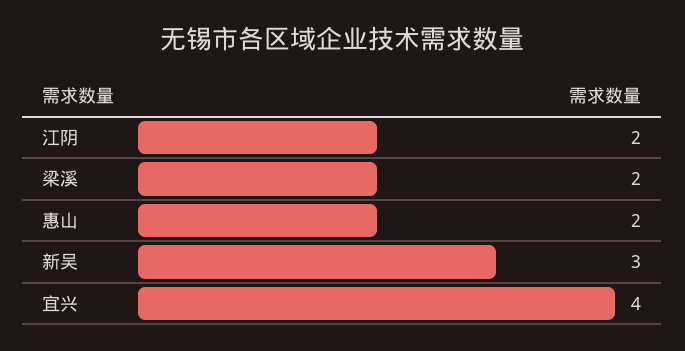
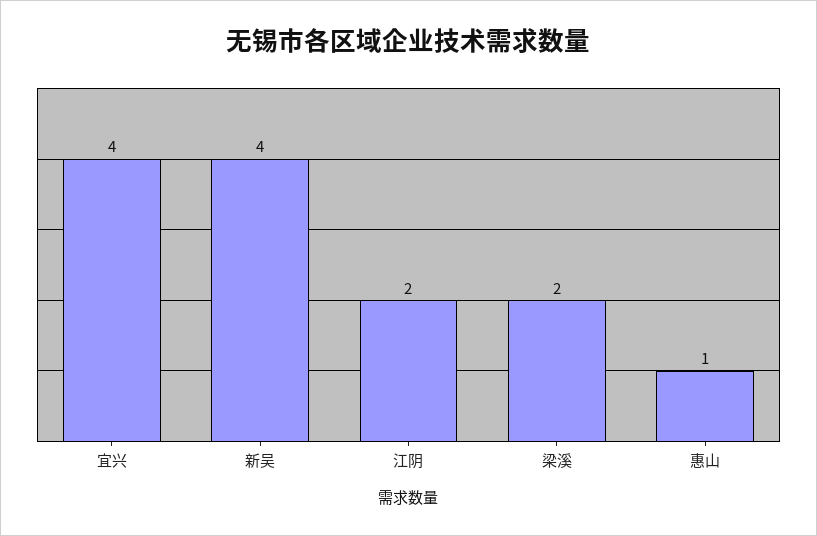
  {
    "江阴": 2,
    "梁溪": 2,
-   "惠山": 2,
+   "惠山": 1,
-   "新吴": 3,
+   "新吴": 4,
    "宜兴": 4
  }

